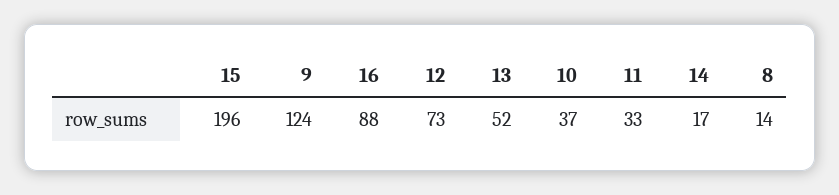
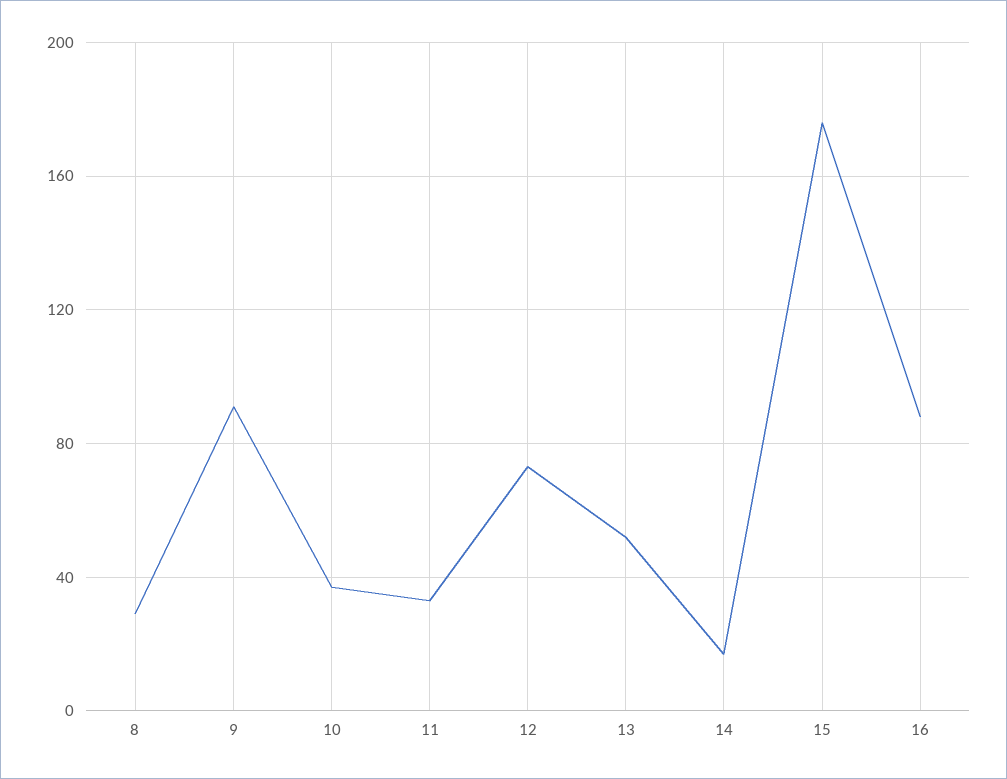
  {
-   "15": 196,
+   "15": 175,
-   "9": 124,
+   "9": 90,
    "16": 88,
    "12": 73,
    "13": 52,
    "10": 37,
    "11": 33,
    "14": 17,
-   "8": 14
+   "8": 30
  }

